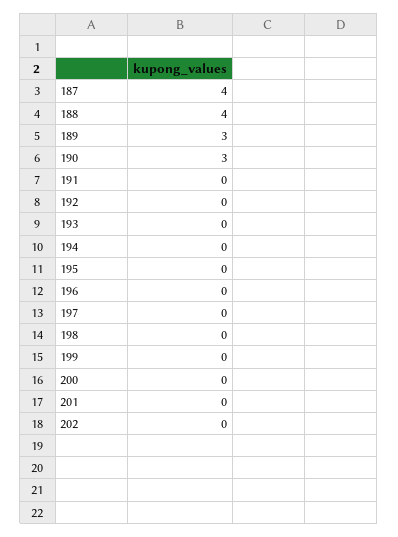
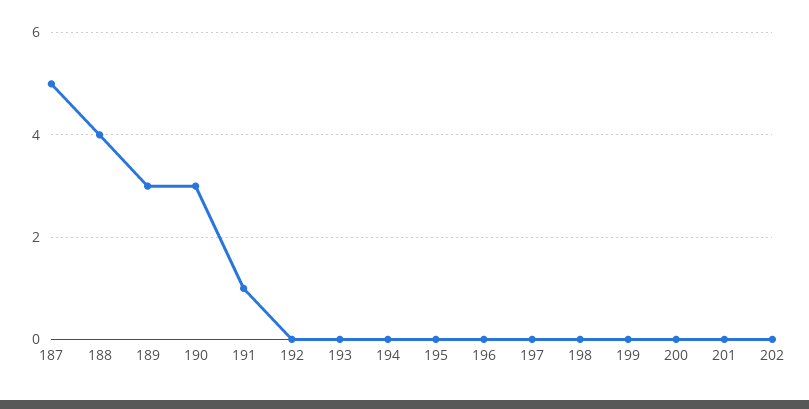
  {
-   "187": 4,
+   "187": 5,
    "188": 4,
    "189": 3,
    "190": 3,
-   "191": 0,
+   "191": 1,
    "192": 0,
    "193": 0,
    "194": 0,
    "195": 0,
    "196": 0,
    "197": 0,
    "198": 0,
    "199": 0,
    "200": 0,
    "201": 0,
    "202": 0
  }

